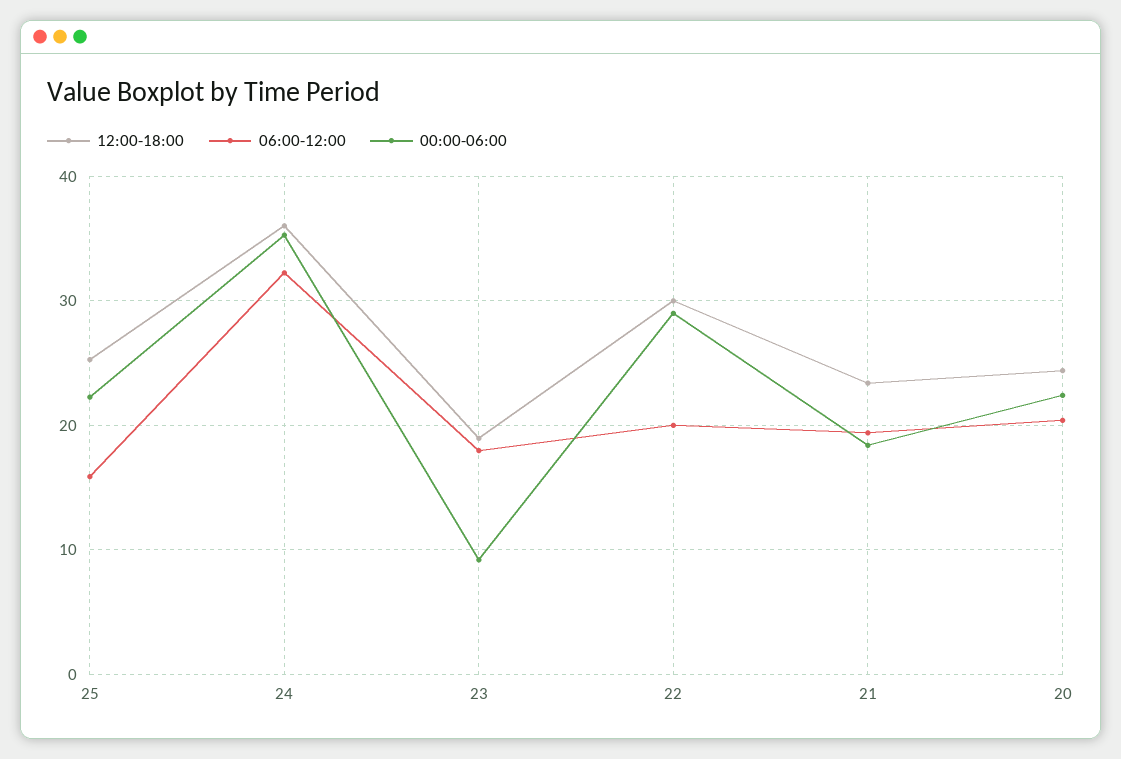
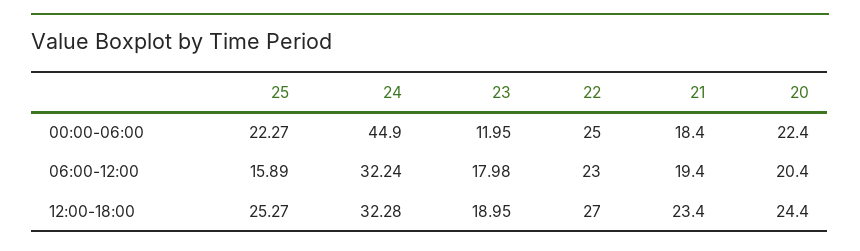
  {
    "12:00-18:00": {
      "25": 25.27,
-     "24": 36,
+     "24": 32.28,
      "23": 18.95,
-     "22": 30,
+     "22": 27,
      "21": 23.4,
      "20": 24.4
    },
    "06:00-12:00": {
      "25": 15.89,
      "24": 32.24,
      "23": 17.98,
-     "22": 20,
+     "22": 23,
      "21": 19.4,
      "20": 20.4
    },
    "00:00-06:00": {
      "25": 22.27,
-     "24": 35,
+     "24": 44.9,
-     "23": 9,
+     "23": 11.95,
-     "22": 29,
+     "22": 25,
      "21": 18.4,
      "20": 22.4
    }
  }

